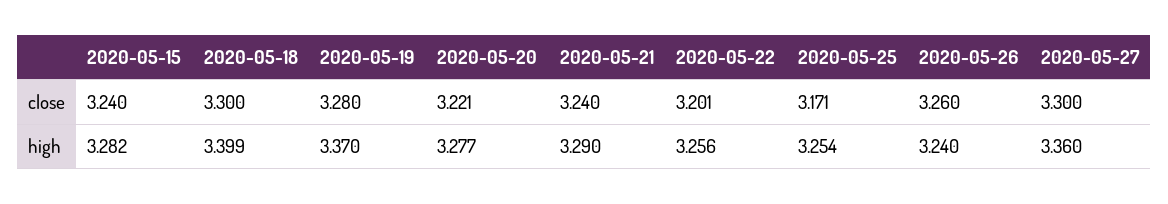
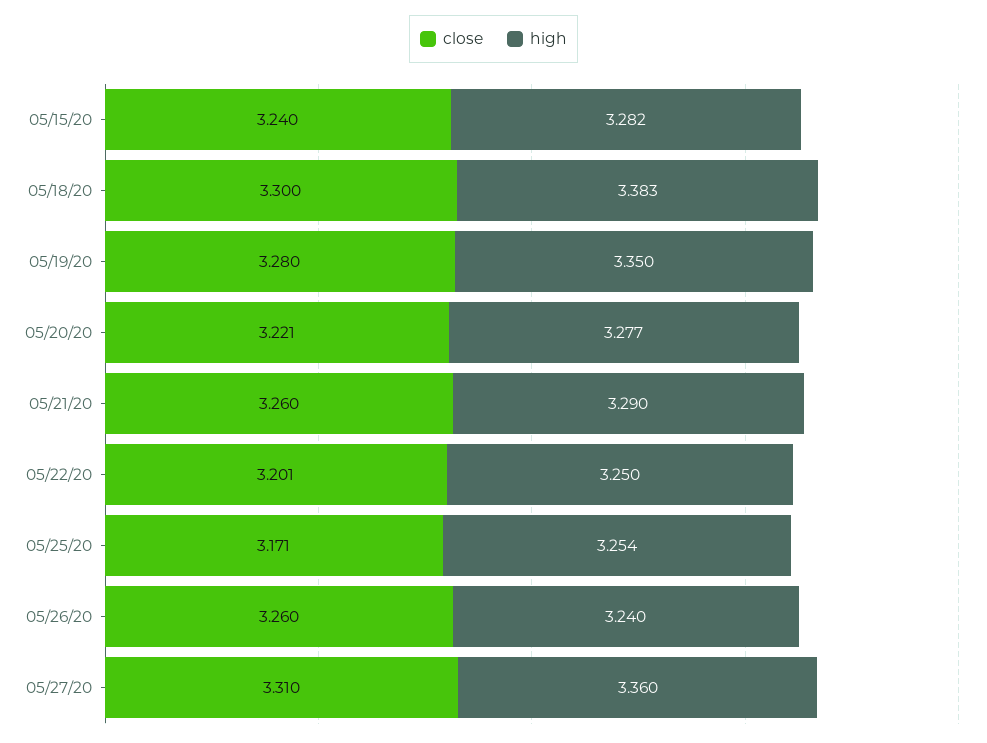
  {
    "close": {
      "2020-05-15": 3.24,
      "2020-05-18": 3.3,
      "2020-05-19": 3.28,
      "2020-05-20": 3.221,
-     "2020-05-21": 3.24,
+     "2020-05-21": 3.26,
      "2020-05-22": 3.201,
      "2020-05-25": 3.171,
      "2020-05-26": 3.26,
-     "2020-05-27": 3.3
+     "2020-05-27": 3.31
    },
    "high": {
      "2020-05-15": 3.282,
-     "2020-05-18": 3.399,
+     "2020-05-18": 3.383,
-     "2020-05-19": 3.37,
+     "2020-05-19": 3.35,
      "2020-05-20": 3.277,
      "2020-05-21": 3.29,
-     "2020-05-22": 3.256,
+     "2020-05-22": 3.25,
      "2020-05-25": 3.254,
      "2020-05-26": 3.24,
      "2020-05-27": 3.36
    }
  }

